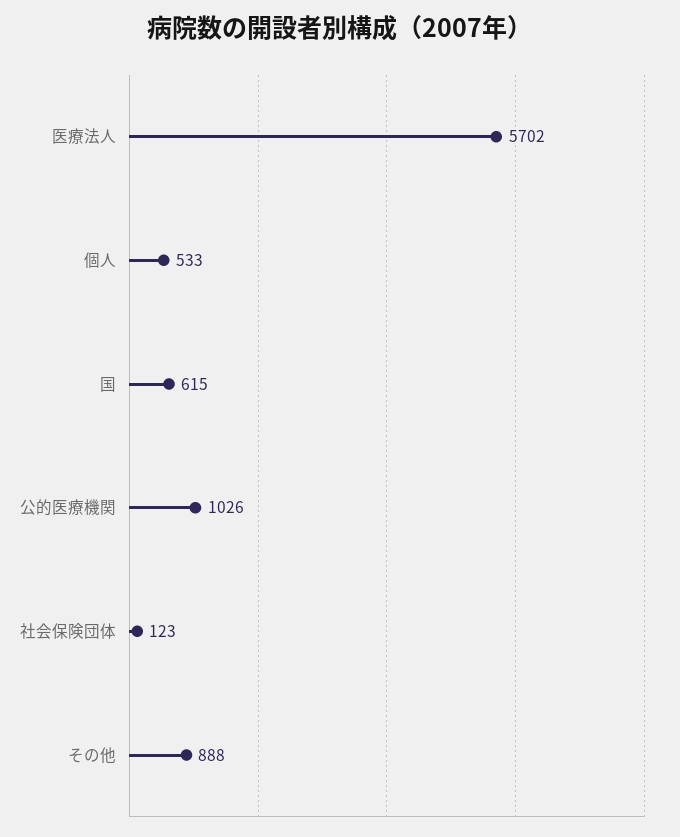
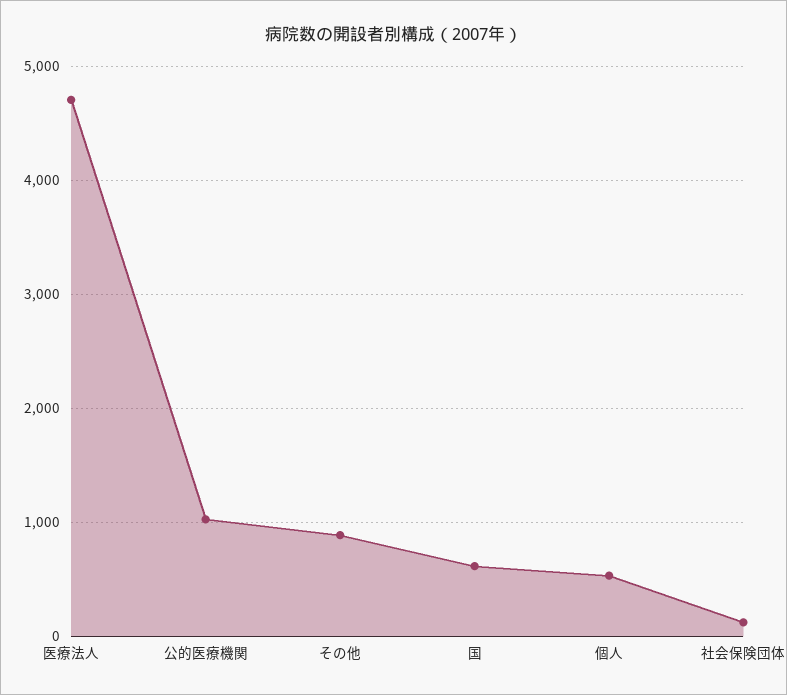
  {
-   "医療法人": 5702,
+   "医療法人": 4700,
    "個人": 533,
    "国": 615,
    "公的医療機関": 1026,
    "社会保険団体": 123,
    "その他": 888
  }

